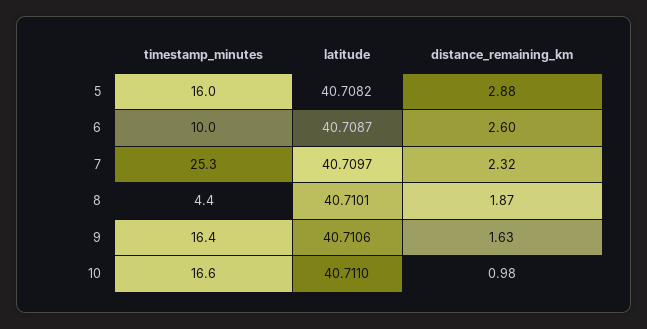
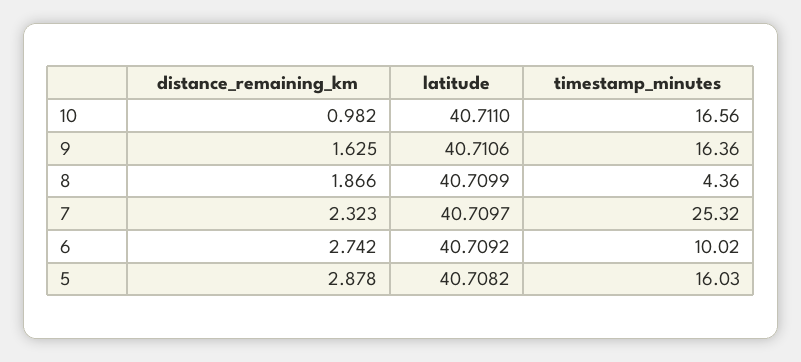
  {
    "timestamp_minutes": {
      "5": 16.03,
      "6": 10.02,
      "7": 25.32,
      "8": 4.36,
      "9": 16.36,
      "10": 16.56
    },
    "latitude": {
      "5": 40.7082,
-     "6": 40.7087,
+     "6": 40.7092,
      "7": 40.7097,
-     "8": 40.7101,
+     "8": 40.7099,
      "9": 40.7106,
      "10": 40.711
    },
    "distance_remaining_km": {
      "5": 2.878,
-     "6": 2.6,
+     "6": 2.742,
      "7": 2.323,
      "8": 1.866,
      "9": 1.625,
      "10": 0.982
    }
  }

